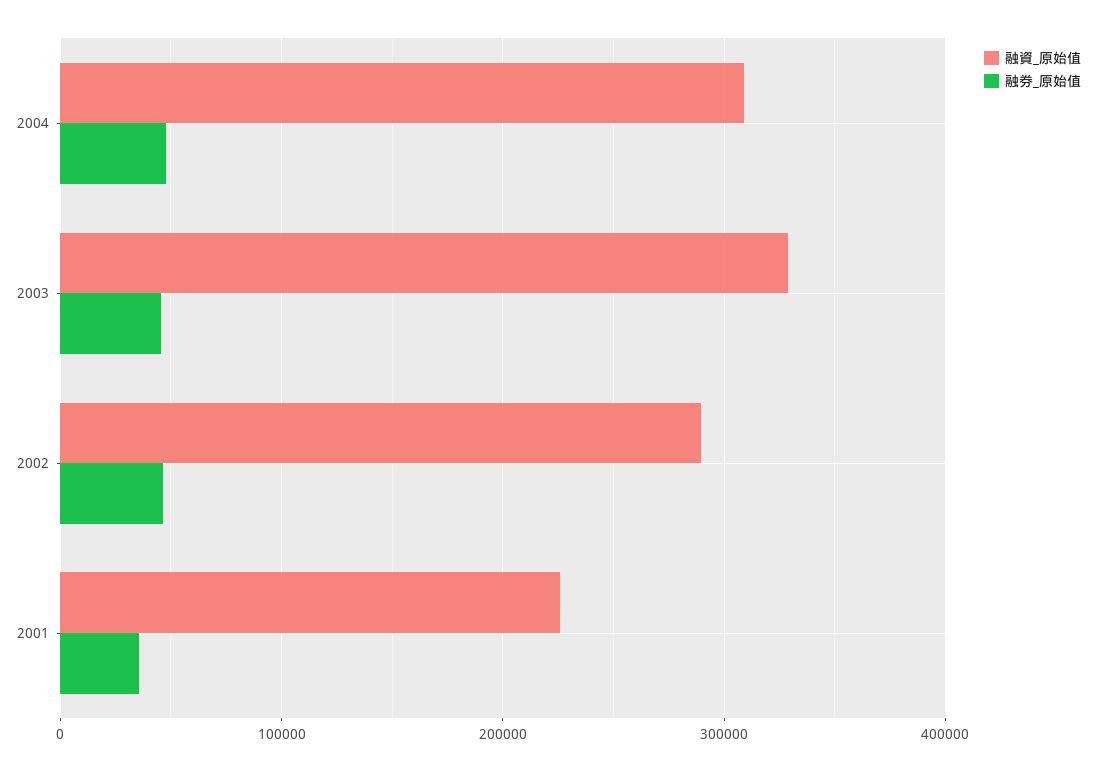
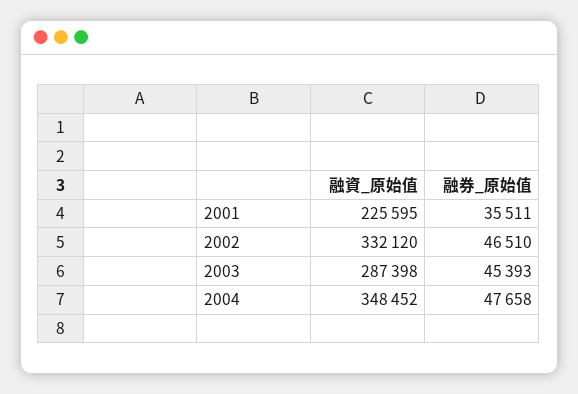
  {
    "融資_原始值": {
-     "2004": 310000,
+     "2004": 348452,
-     "2003": 330000,
+     "2003": 287398,
-     "2002": 290000,
+     "2002": 332120,
      "2001": 225595
    },
    "融券_原始值": {
      "2004": 47658,
      "2003": 45393,
      "2002": 46510,
      "2001": 35511
    }
  }

